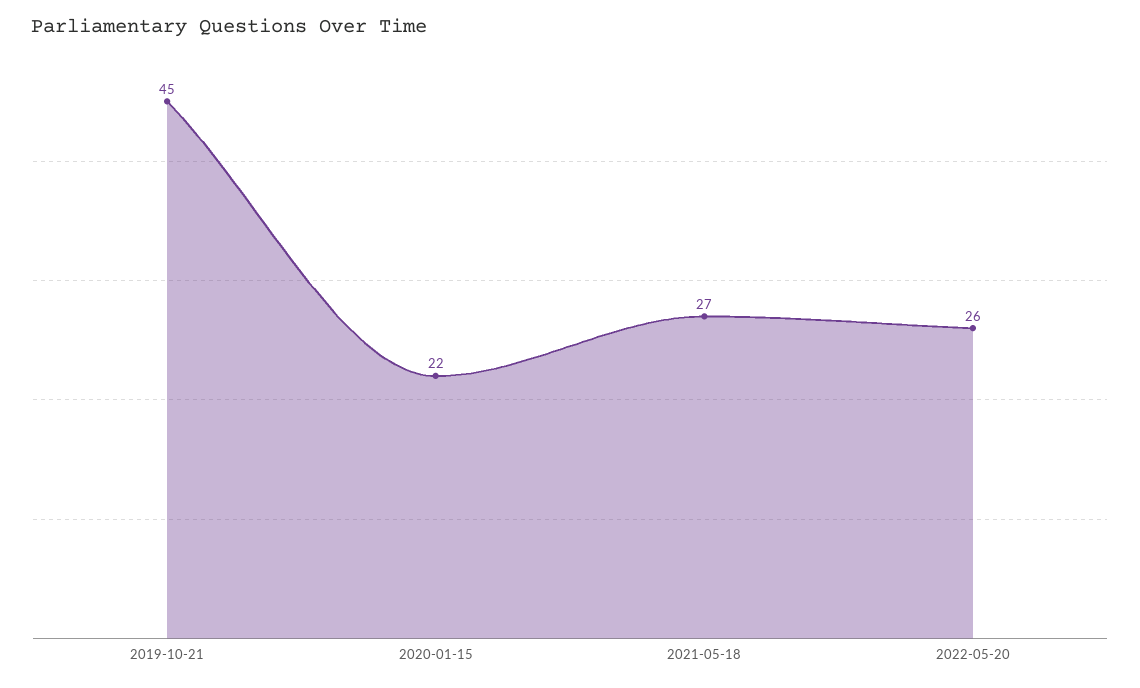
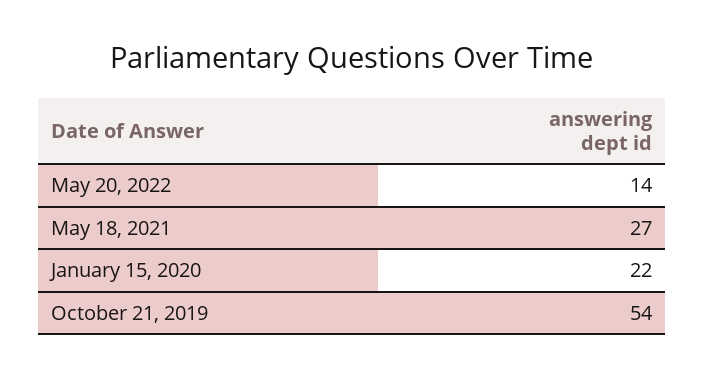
  {
-   "2019-10-21": 45,
+   "2019-10-21": 54,
    "2020-01-15": 22,
    "2021-05-18": 27,
-   "2022-05-20": 26
+   "2022-05-20": 14
  }

